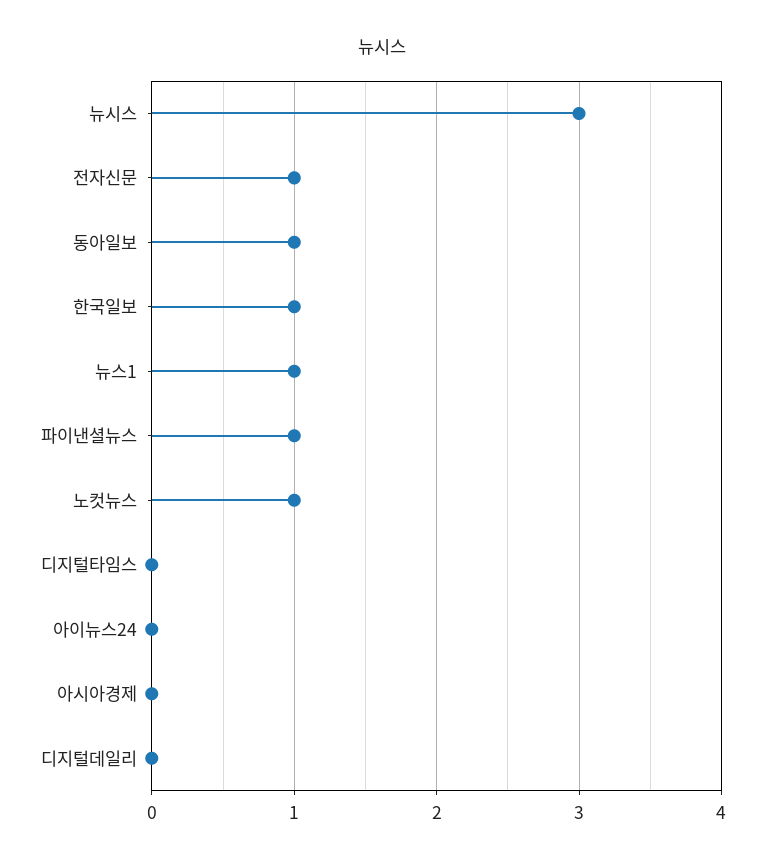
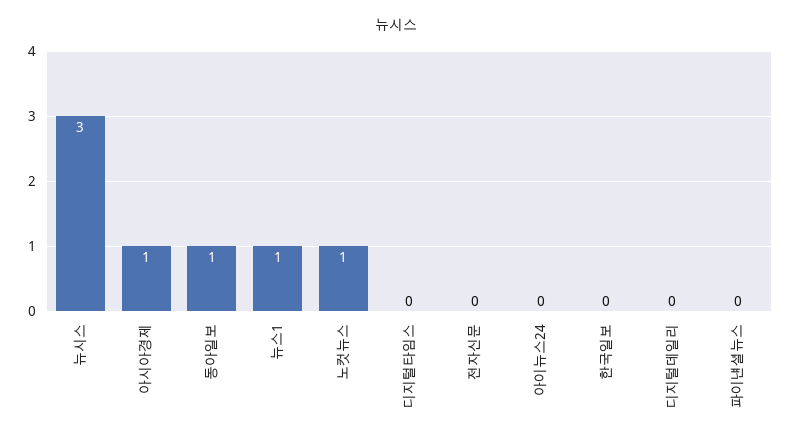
  {
    "뉴시스": 3,
-   "전자신문": 1,
+   "전자신문": 0,
    "동아일보": 1,
-   "한국일보": 1,
+   "한국일보": 0,
    "뉴스1": 1,
-   "파이낸셜뉴스": 1,
+   "파이낸셜뉴스": 0,
    "노컷뉴스": 1,
    "디지털타임스": 0,
    "아이뉴스24": 0,
-   "아시아경제": 0,
+   "아시아경제": 1,
    "디지털데일리": 0
  }

